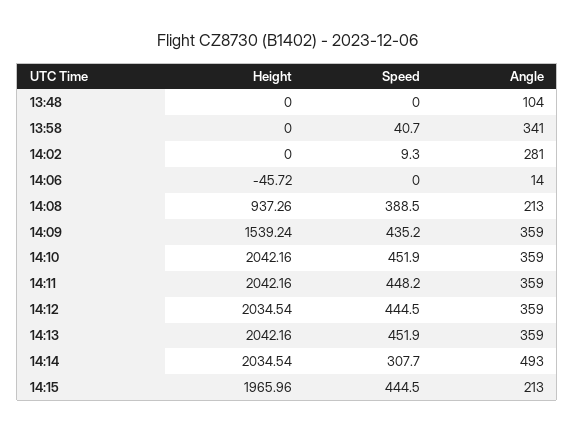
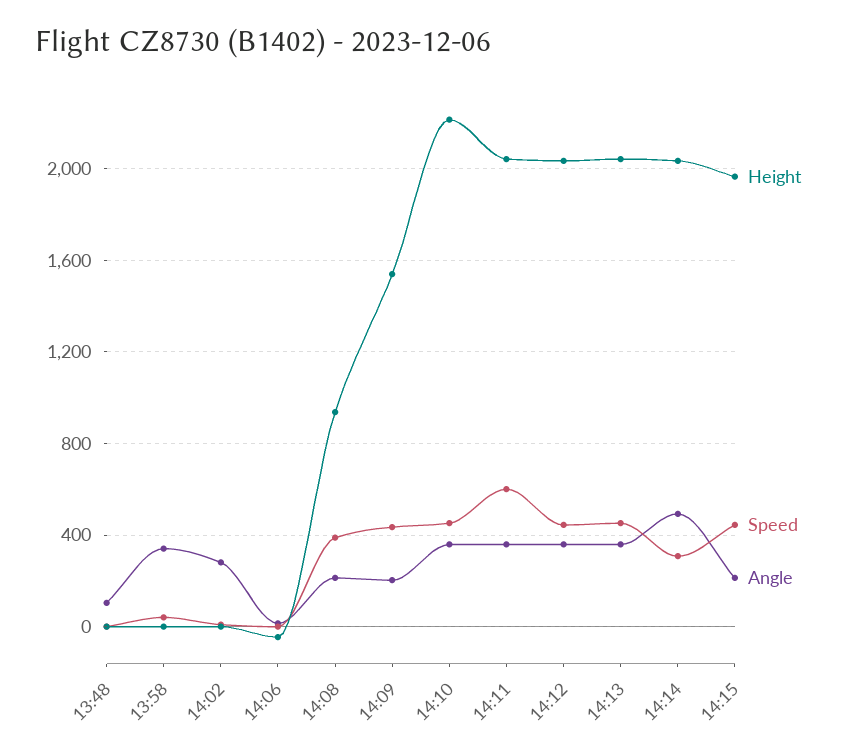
  {
    "Height": {
      "13:48": 0,
      "13:58": 0,
      "14:02": 0,
      "14:06": -45.72,
      "14:08": 937.26,
      "14:09": 1539.24,
-     "14:10": 2042.16,
+     "14:10": 2200,
      "14:11": 2042.16,
      "14:12": 2034.54,
      "14:13": 2042.16,
      "14:14": 2034.54,
      "14:15": 1965.96
    },
    "Speed": {
      "13:48": 0,
      "13:58": 40.7,
      "14:02": 9.3,
      "14:06": 0,
      "14:08": 388.5,
      "14:09": 435.2,
      "14:10": 451.9,
-     "14:11": 448.2,
+     "14:11": 600,
      "14:12": 444.5,
      "14:13": 451.9,
      "14:14": 307.7,
      "14:15": 444.5
    },
    "Angle": {
      "13:48": 104,
      "13:58": 341,
      "14:02": 281,
      "14:06": 14,
      "14:08": 213,
-     "14:09": 359,
+     "14:09": 200,
      "14:10": 359,
      "14:11": 359,
      "14:12": 359,
      "14:13": 359,
      "14:14": 493,
      "14:15": 213
    }
  }

